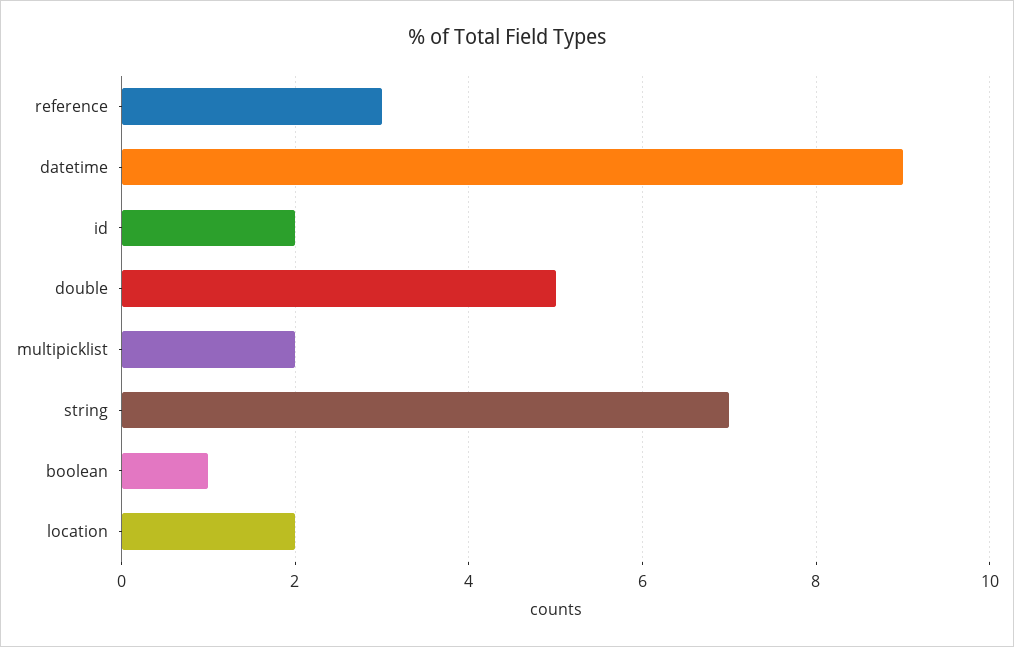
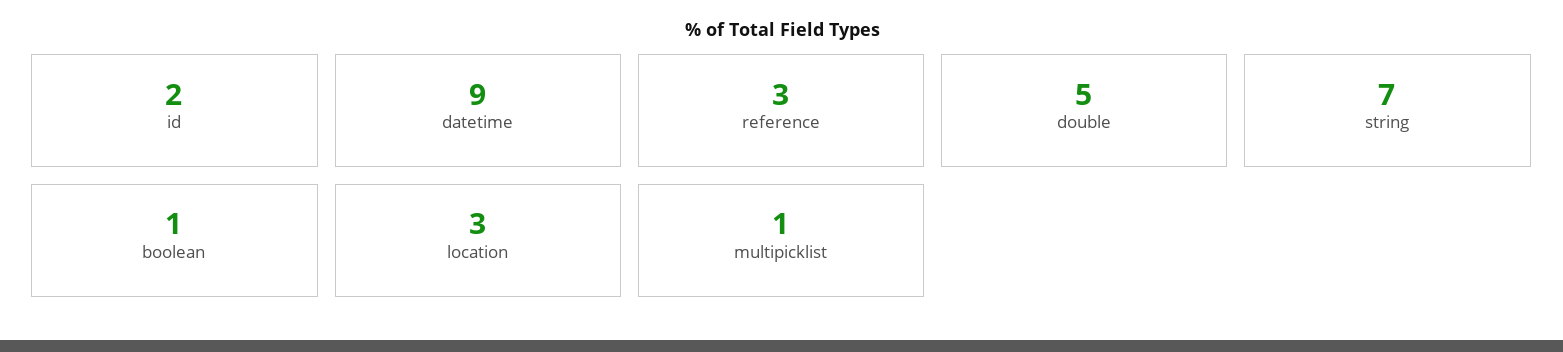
  {
    "reference": 3,
    "datetime": 9,
    "id": 2,
    "double": 5,
-   "multipicklist": 2,
+   "multipicklist": 1,
    "string": 7,
    "boolean": 1,
-   "location": 2
+   "location": 3
  }

